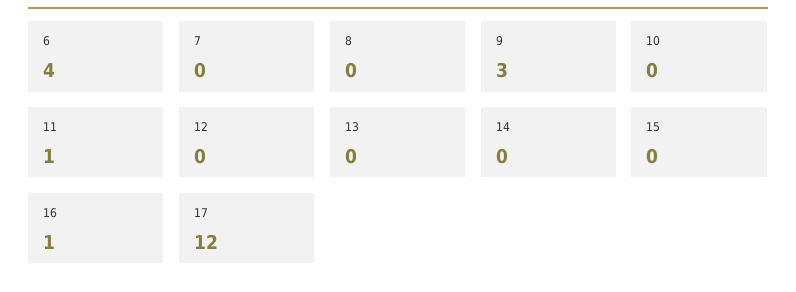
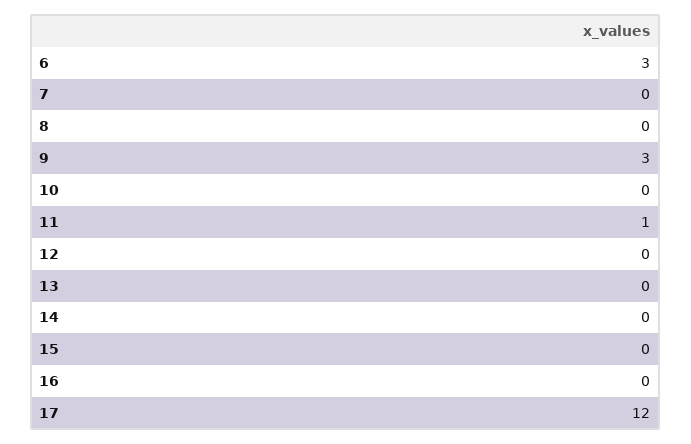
  {
-   "6": 4,
+   "6": 3,
    "7": 0,
    "8": 0,
    "9": 3,
    "10": 0,
    "11": 1,
    "12": 0,
    "13": 0,
    "14": 0,
    "15": 0,
-   "16": 1,
+   "16": 0,
    "17": 12
  }

